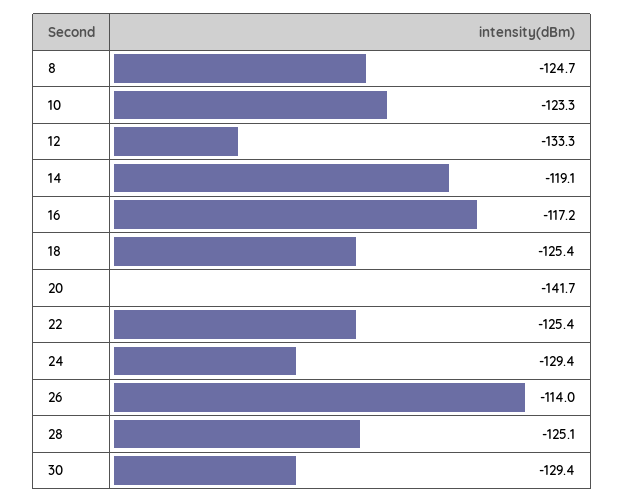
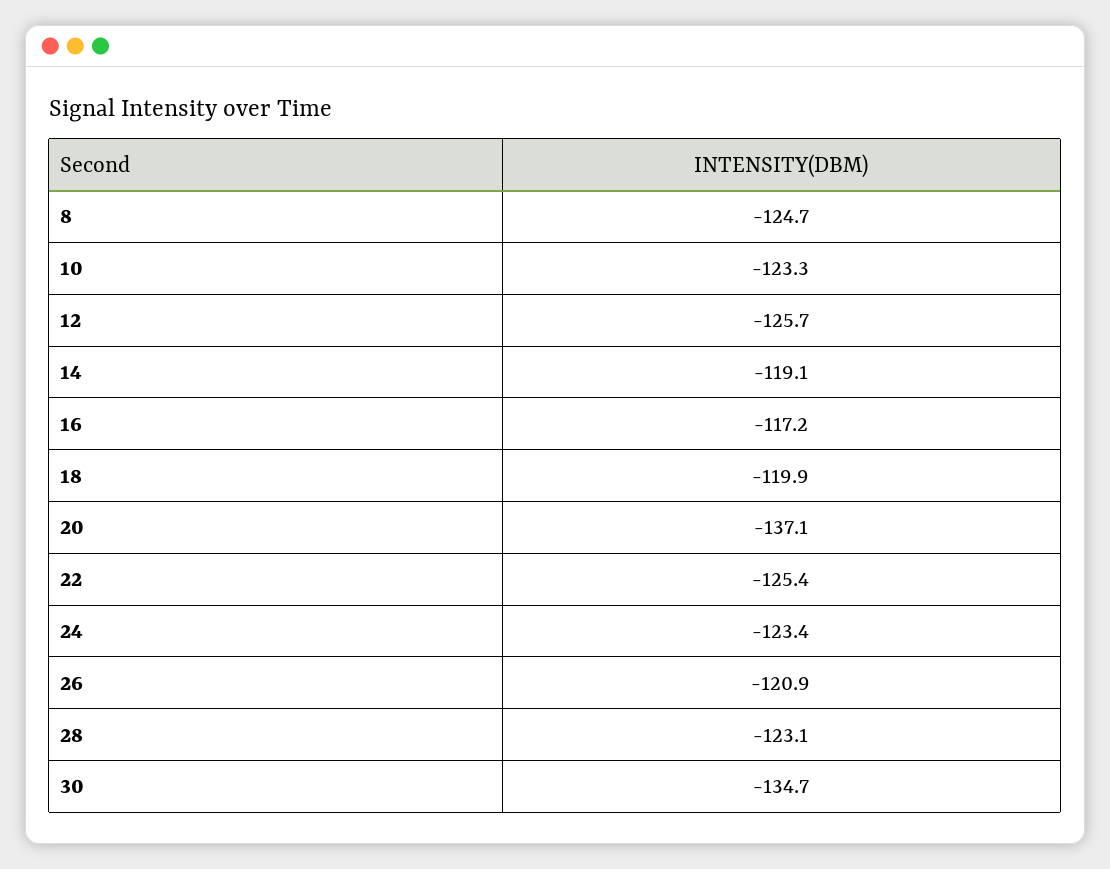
  {
    "8": -124.7,
    "10": -123.3,
-   "12": -133.3,
+   "12": -125.7,
    "14": -119.1,
    "16": -117.2,
-   "18": -125.4,
+   "18": -119.9,
-   "20": -141.7,
+   "20": -137.1,
    "22": -125.4,
-   "24": -129.4,
+   "24": -123.4,
-   "26": -114,
+   "26": -120.9,
-   "28": -125.1,
+   "28": -123.1,
-   "30": -129.4
+   "30": -134.7
  }

